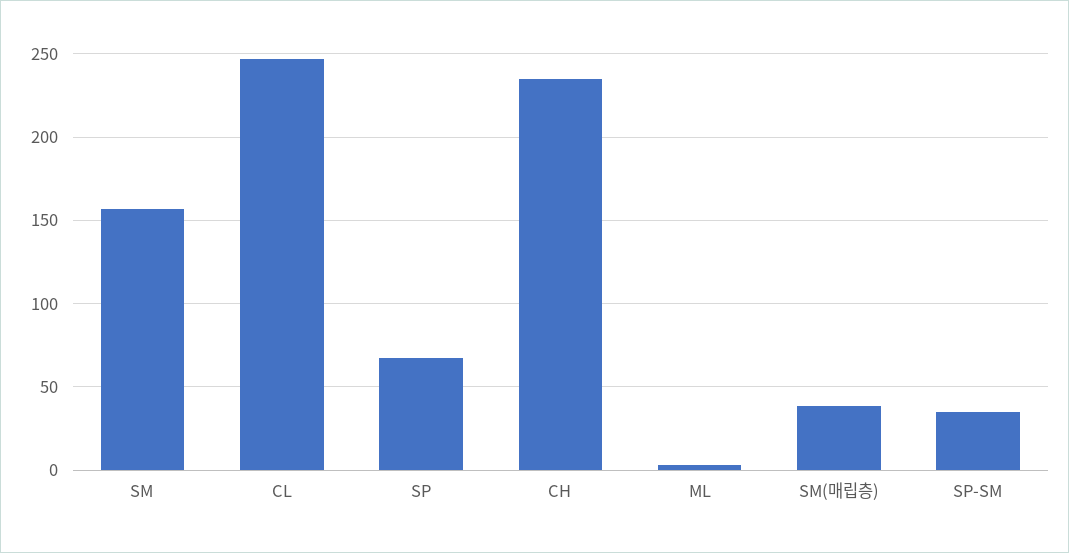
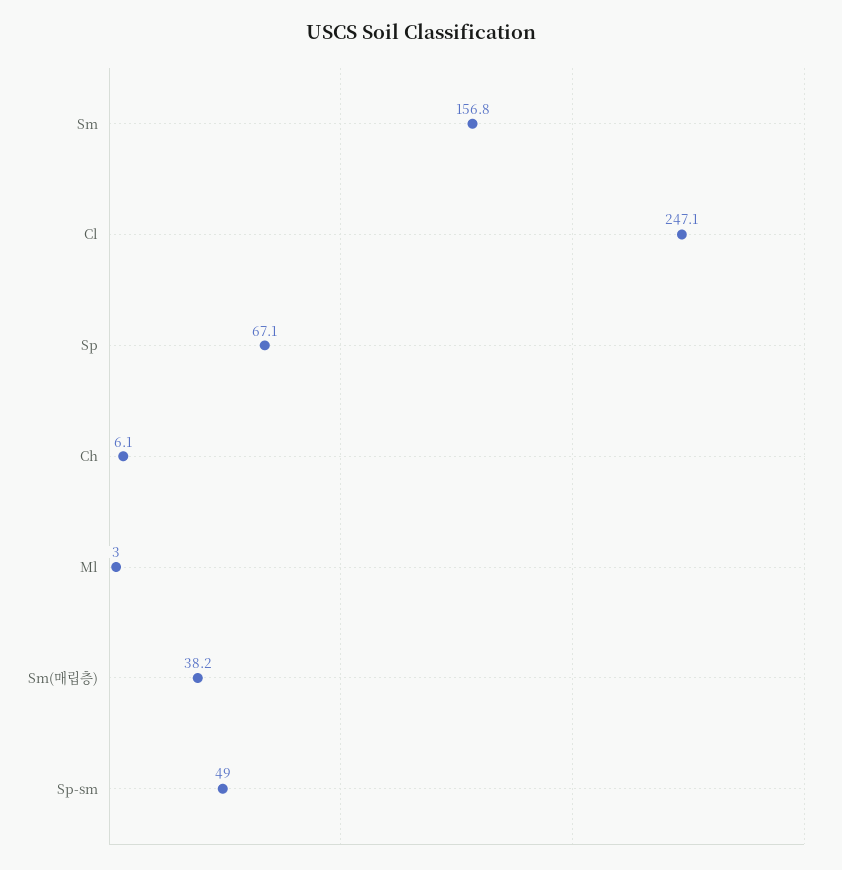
  {
    "SM": 156.8,
    "CL": 247.1,
    "SP": 67.1,
-   "CH": 235,
+   "CH": 6.1,
    "ML": 3,
    "SM(매립층)": 38.2,
-   "SP-SM": 35
+   "SP-SM": 49
  }

